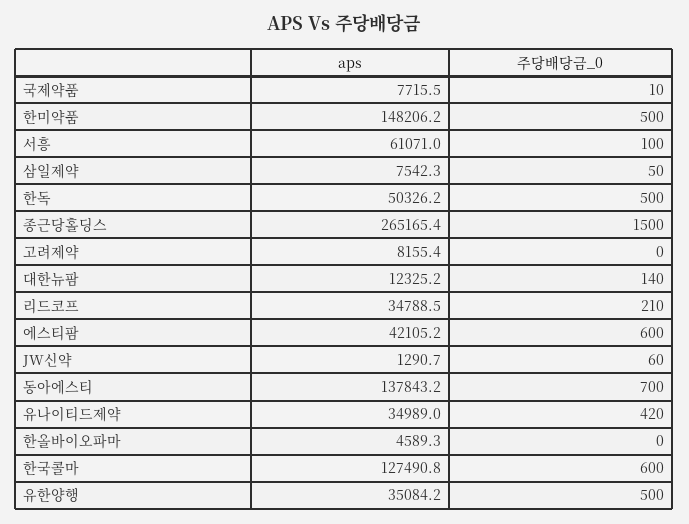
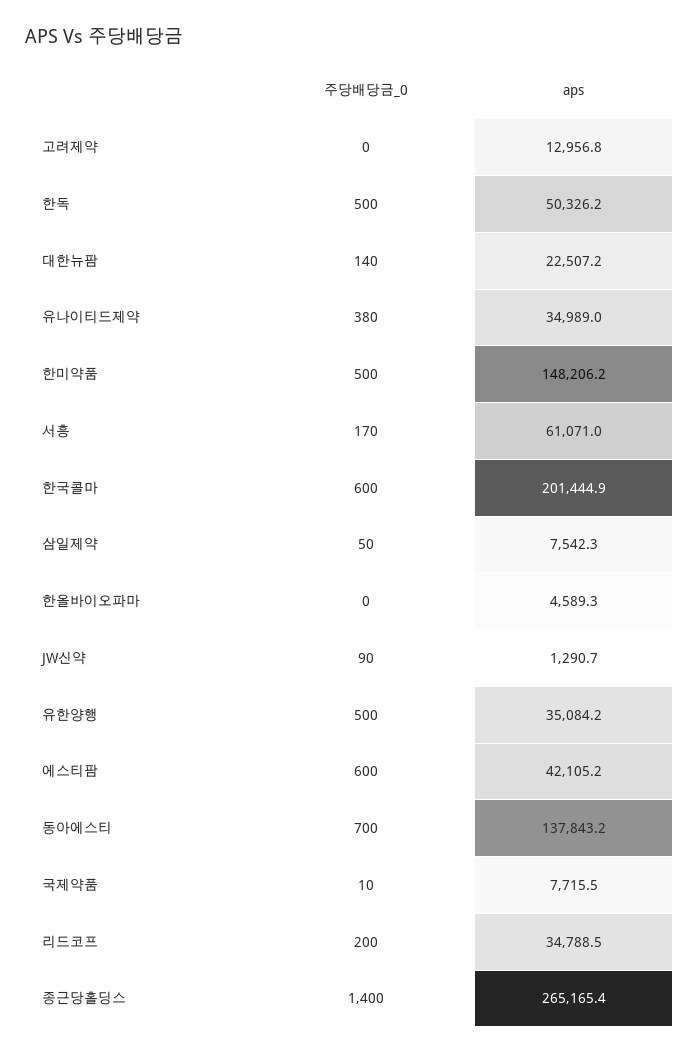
  {
    "aps": {
      "국제약품": 7715.5,
      "한미약품": 148206.2,
      "서흥": 61071,
      "삼일제약": 7542.3,
      "한독": 50326.2,
      "종근당홀딩스": 265165.4,
-     "고려제약": 8155.4,
+     "고려제약": 12956.8,
-     "대한뉴팜": 12325.2,
+     "대한뉴팜": 22507.2,
      "리드코프": 34788.5,
      "에스티팜": 42105.2,
      "JW신약": 1290.7,
      "동아에스티": 137843.2,
      "유나이티드제약": 34989,
      "한올바이오파마": 4589.3,
-     "한국콜마": 127490.8,
+     "한국콜마": 201444.9,
      "유한양행": 35084.2
    },
    "주당배당금_0": {
      "국제약품": 10,
      "한미약품": 500,
-     "서흥": 100,
+     "서흥": 170,
      "삼일제약": 50,
      "한독": 500,
-     "종근당홀딩스": 1500,
+     "종근당홀딩스": 1400,
      "고려제약": 0,
      "대한뉴팜": 140,
-     "리드코프": 210,
+     "리드코프": 200,
      "에스티팜": 600,
-     "JW신약": 60,
+     "JW신약": 90,
      "동아에스티": 700,
-     "유나이티드제약": 420,
+     "유나이티드제약": 380,
      "한올바이오파마": 0,
      "한국콜마": 600,
      "유한양행": 500
    }
  }

